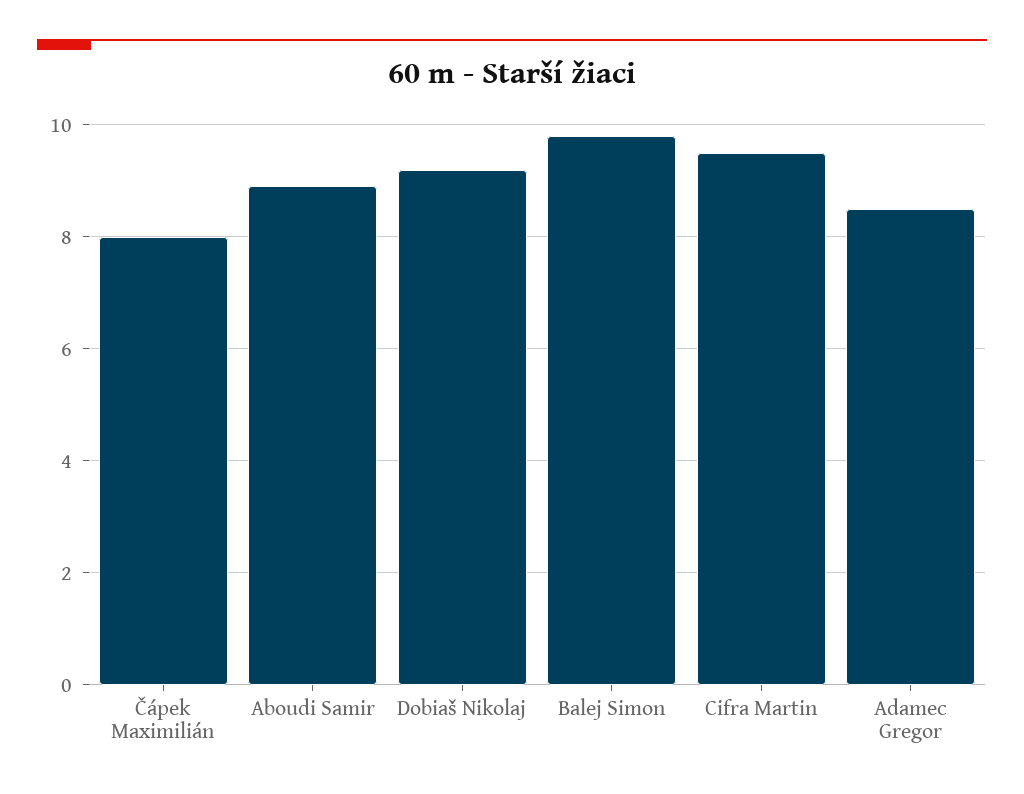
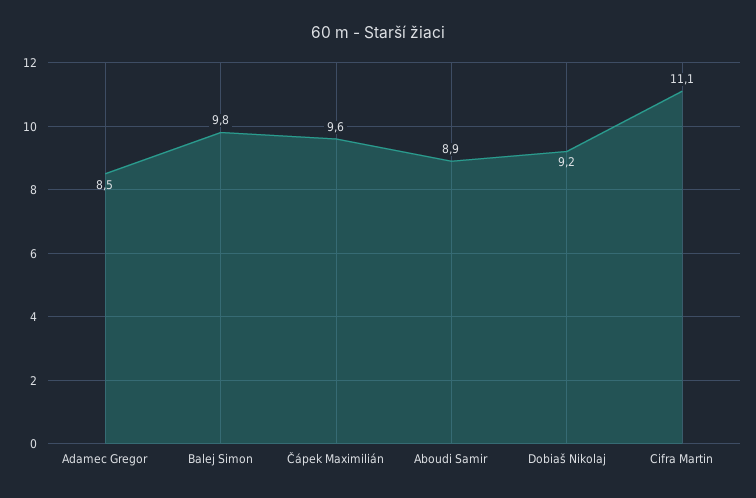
  {
-   "Čápek Maximilián": 8,
+   "Čápek Maximilián": 9.6,
    "Aboudi Samir": 8.9,
    "Dobiaš Nikolaj": 9.2,
    "Balej Simon": 9.8,
-   "Cifra Martin": 9.5,
+   "Cifra Martin": 11.1,
    "Adamec Gregor": 8.5
  }

